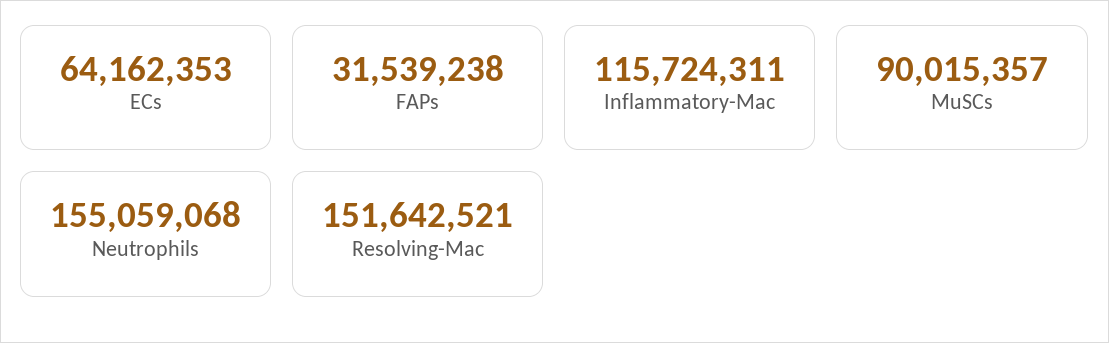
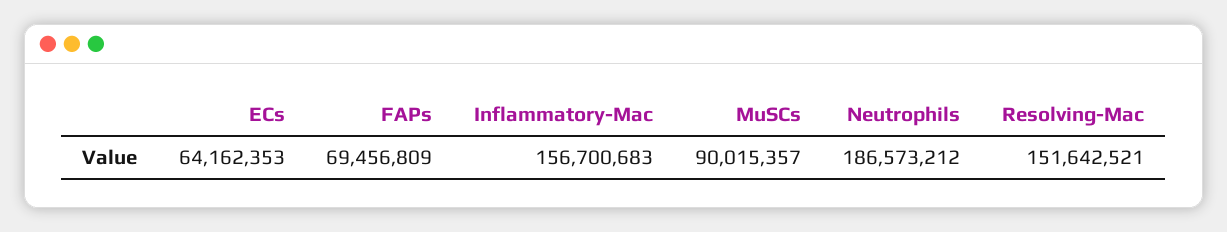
  {
    "ECs": 64162353,
-   "FAPs": 31539238,
+   "FAPs": 69456809,
-   "Inflammatory-Mac": 115724311,
+   "Inflammatory-Mac": 156700683,
    "MuSCs": 90015357,
-   "Neutrophils": 155059068,
+   "Neutrophils": 186573212,
    "Resolving-Mac": 151642521
  }

